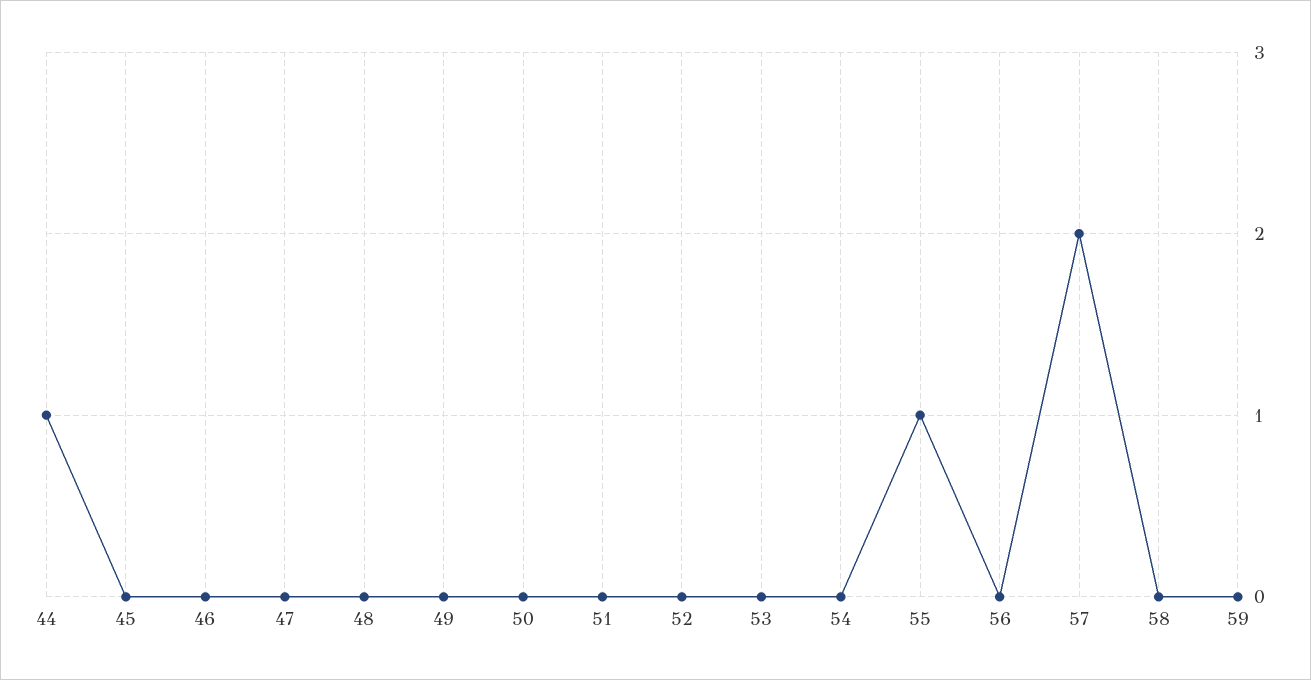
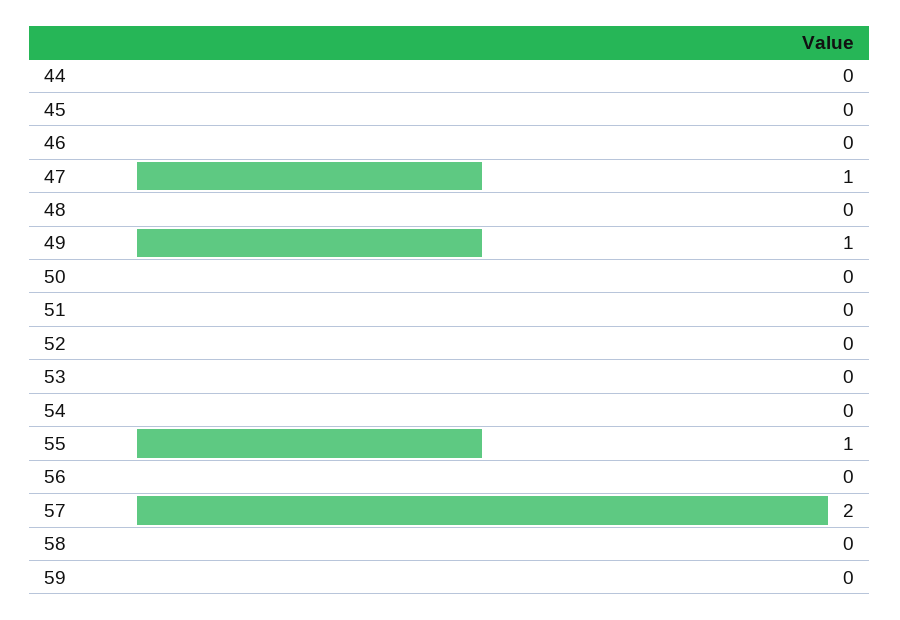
  {
-   "44": 1,
+   "44": 0,
    "45": 0,
    "46": 0,
-   "47": 0,
+   "47": 1,
    "48": 0,
-   "49": 0,
+   "49": 1,
    "50": 0,
    "51": 0,
    "52": 0,
    "53": 0,
    "54": 0,
    "55": 1,
    "56": 0,
    "57": 2,
    "58": 0,
    "59": 0
  }

